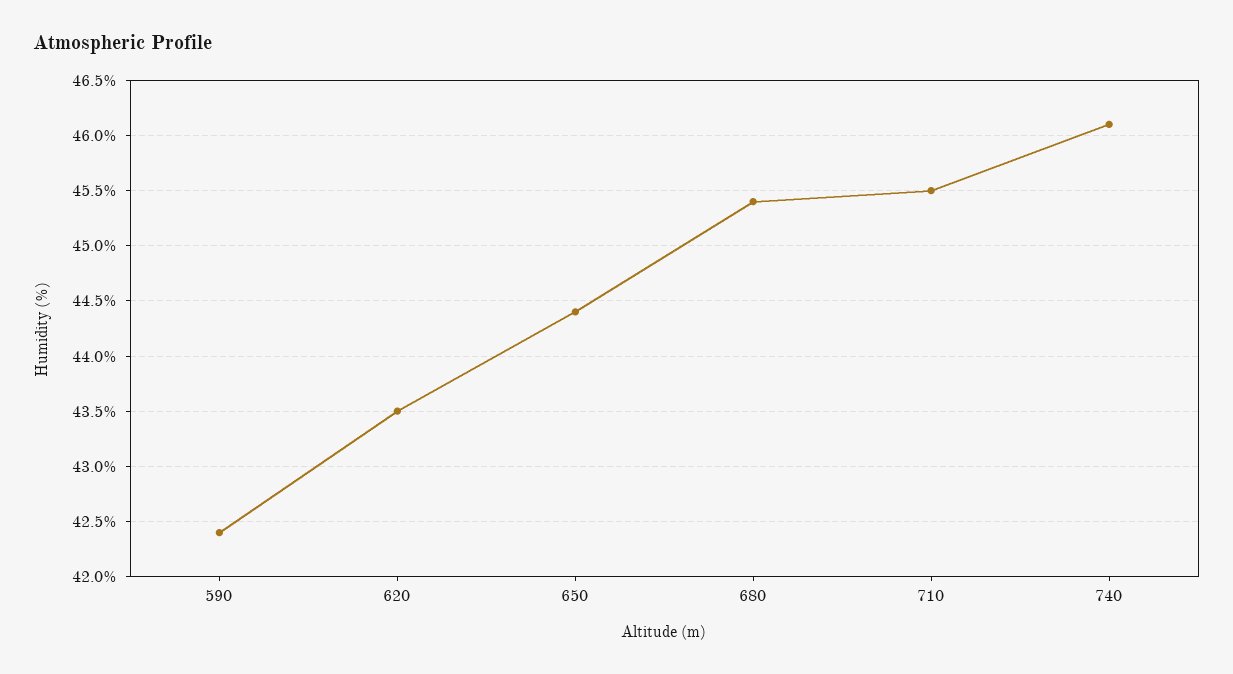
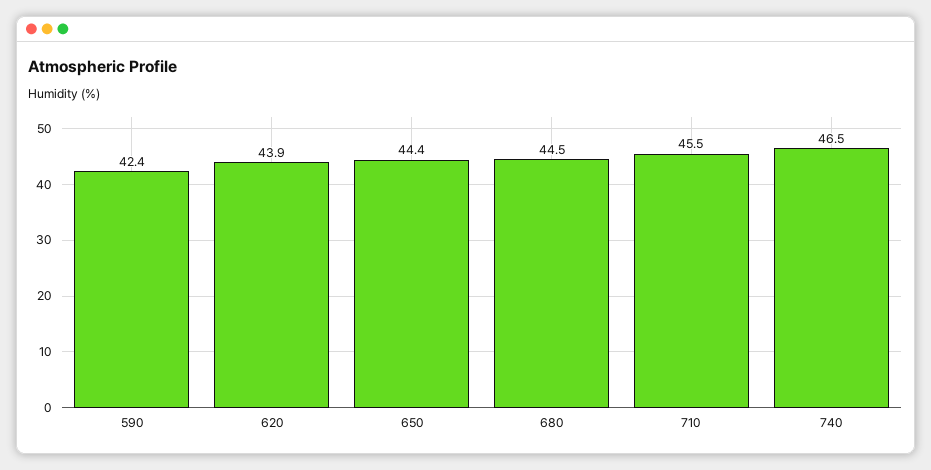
  {
    "590": 42.4,
-   "620": 43.5,
+   "620": 43.9,
    "650": 44.4,
-   "680": 45.4,
+   "680": 44.5,
    "710": 45.5,
-   "740": 46.1
+   "740": 46.5
  }

